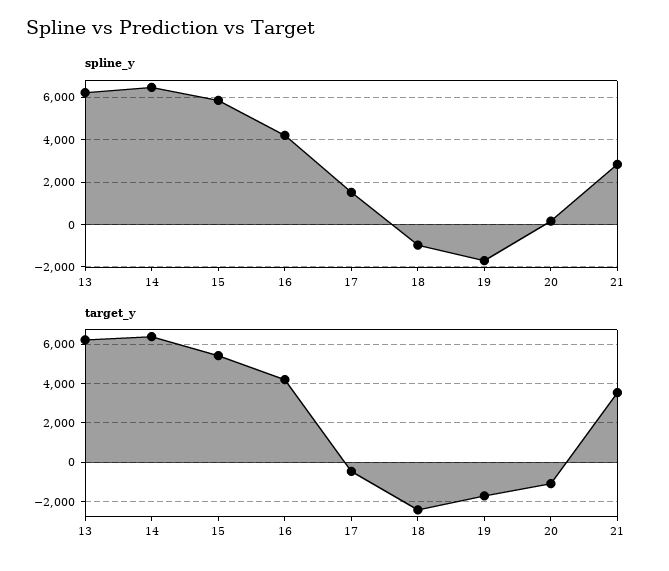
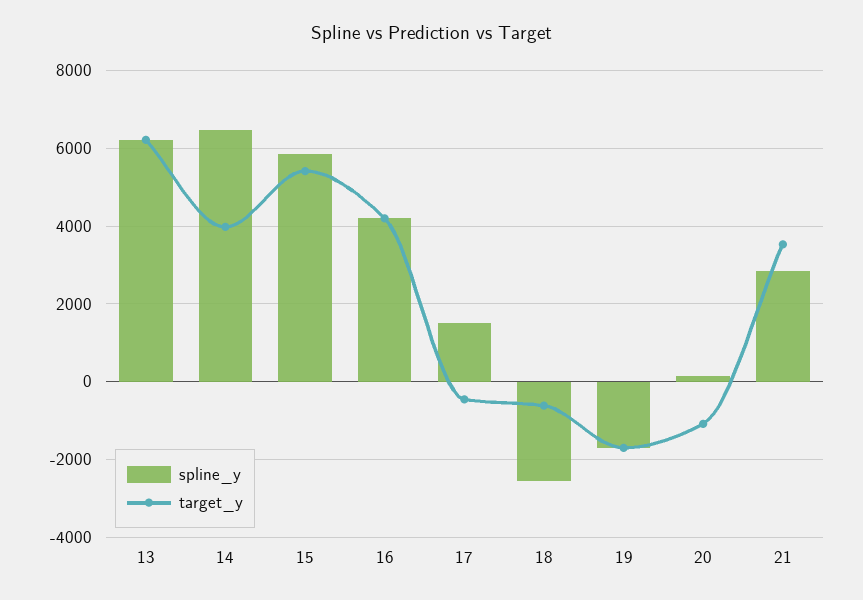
  {
    "spline_y": {
      "13": 6200,
      "14": 6400,
      "15": 5800,
      "16": 4200,
      "17": 1600,
-     "18": -1000,
+     "18": -2600,
      "19": -1800,
      "20": 200,
      "21": 2800
    },
    "target_y": {
      "13": 6200,
-     "14": 6500,
+     "14": 4000,
      "15": 5400,
      "16": 4200,
      "17": -400,
-     "18": -2500,
+     "18": -600,
      "19": -1800,
      "20": -1000,
      "21": 3600
    }
  }

